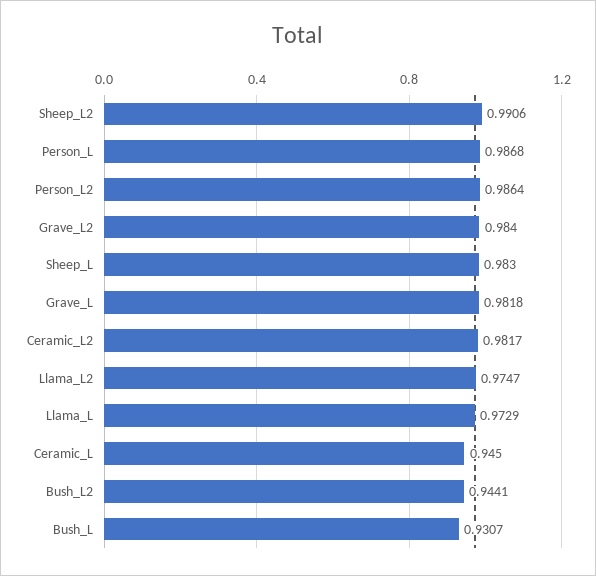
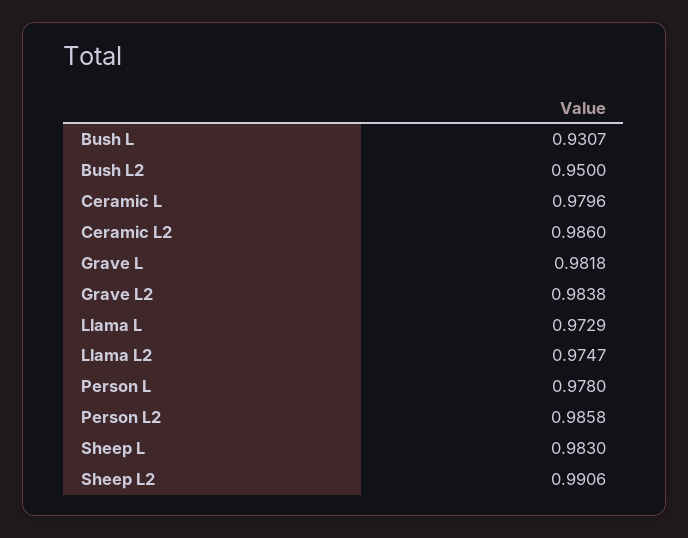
  {
    "Sheep_L2": 0.9906,
-   "Person_L": 0.9868,
+   "Person_L": 0.978,
-   "Person_L2": 0.9864,
+   "Person_L2": 0.9858,
-   "Grave_L2": 0.984,
+   "Grave_L2": 0.9838,
    "Sheep_L": 0.983,
    "Grave_L": 0.9818,
-   "Ceramic_L2": 0.9817,
+   "Ceramic_L2": 0.986,
    "Llama_L2": 0.9747,
    "Llama_L": 0.9729,
-   "Ceramic_L": 0.945,
+   "Ceramic_L": 0.9796,
-   "Bush_L2": 0.9441,
+   "Bush_L2": 0.95,
    "Bush_L": 0.9307
  }

